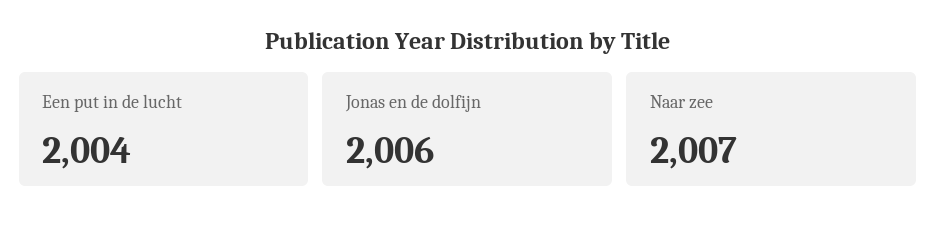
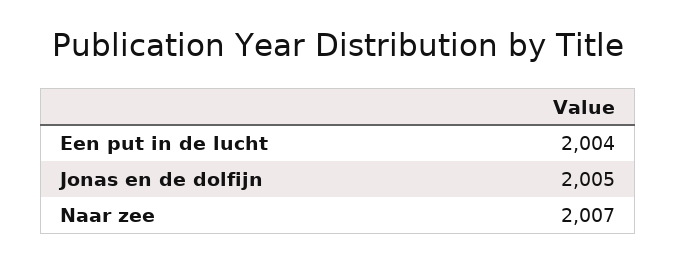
  {
    "Een put in de lucht": 2004,
-   "Jonas en de dolfijn": 2006,
+   "Jonas en de dolfijn": 2005,
    "Naar zee": 2007
  }

